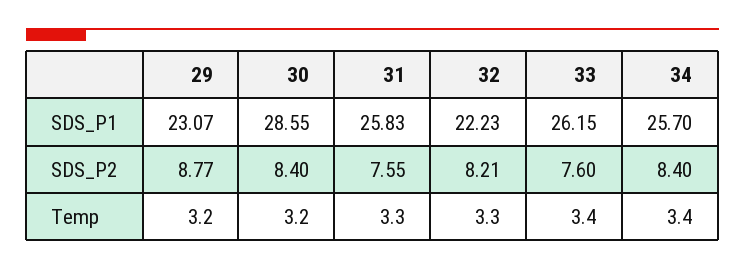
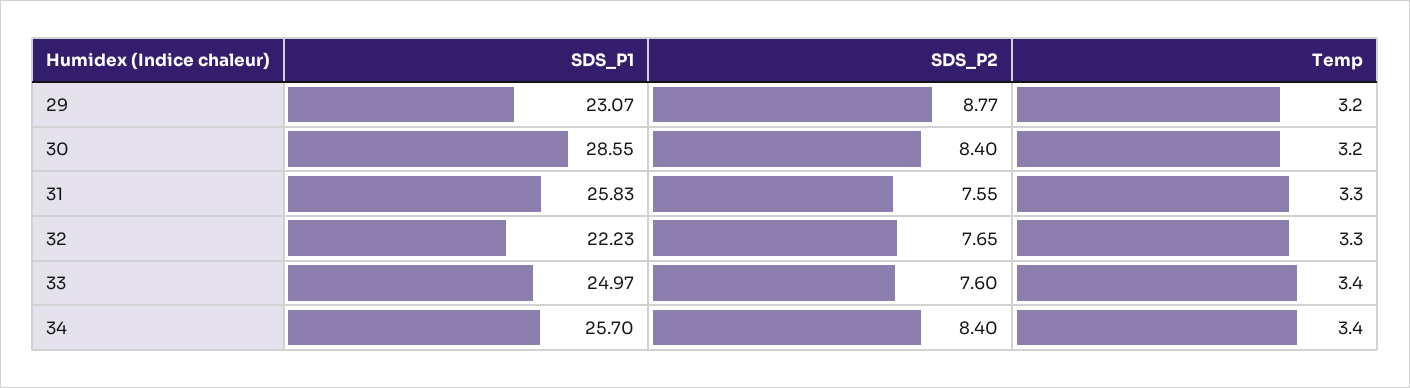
  {
    "29": {
      "SDS_P1": 23.07,
      "SDS_P2": 8.77,
      "Temp": 3.2
    },
    "30": {
      "SDS_P1": 28.55,
      "SDS_P2": 8.4,
      "Temp": 3.2
    },
    "31": {
      "SDS_P1": 25.83,
      "SDS_P2": 7.55,
      "Temp": 3.3
    },
    "32": {
      "SDS_P1": 22.23,
-     "SDS_P2": 8.21,
+     "SDS_P2": 7.65,
      "Temp": 3.3
    },
    "33": {
-     "SDS_P1": 26.15,
+     "SDS_P1": 24.97,
      "SDS_P2": 7.6,
      "Temp": 3.4
    },
    "34": {
      "SDS_P1": 25.7,
      "SDS_P2": 8.4,
      "Temp": 3.4
    }
  }

